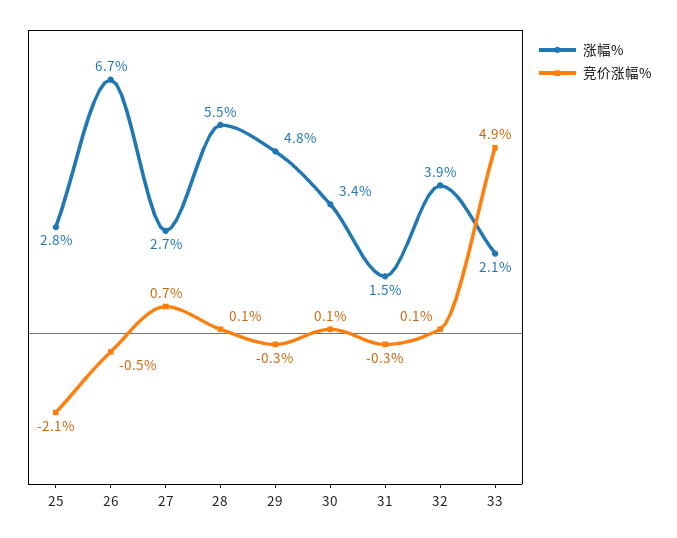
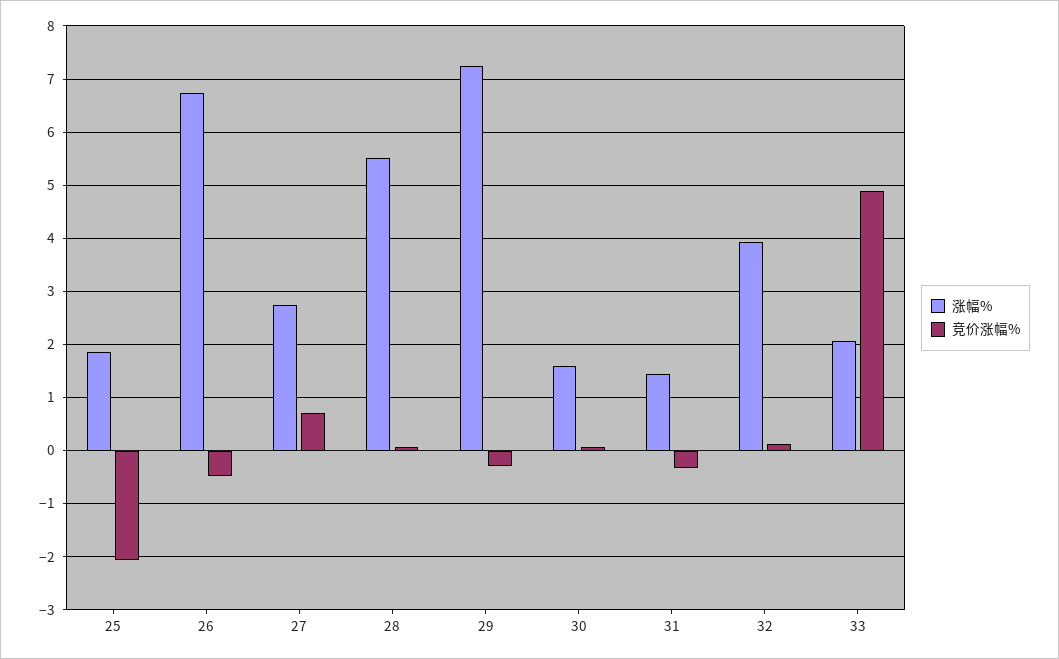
  {
    "涨幅%": {
-     "25": 2.8,
+     "25": 1.8,
      "26": 6.7,
      "27": 2.7,
      "28": 5.5,
-     "29": 4.8,
+     "29": 7.2,
-     "30": 3.4,
+     "30": 1.6,
      "31": 1.5,
      "32": 3.9,
      "33": 2.1
    },
    "竞价涨幅%": {
      "25": -2.1,
      "26": -0.5,
      "27": 0.7,
      "28": 0.1,
      "29": -0.3,
      "30": 0.1,
      "31": -0.3,
      "32": 0.1,
      "33": 4.9
    }
  }

